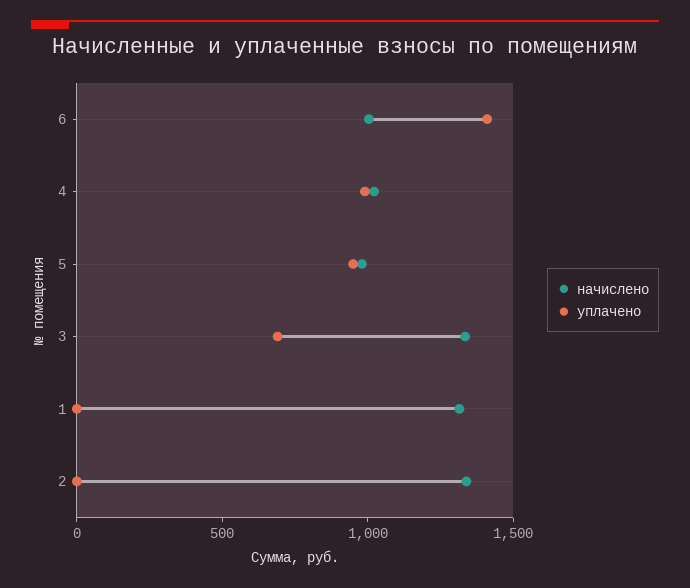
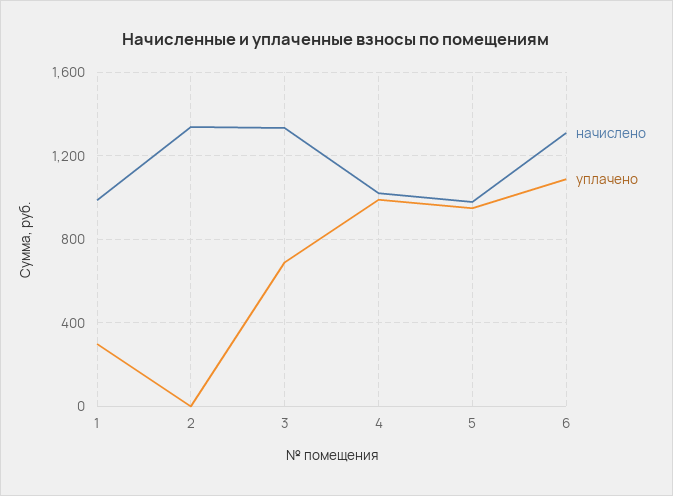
  {
    "начислено": {
-     "6": 1000,
+     "6": 1300,
      "4": 1000,
      "5": 1000,
      "3": 1350,
-     "1": 1300,
+     "1": 1000,
      "2": 1350
    },
    "уплачено": {
-     "6": 1400,
+     "6": 1100,
      "4": 1000,
      "5": 950,
      "3": 700,
-     "1": 0,
+     "1": 300,
      "2": 0
    }
  }

